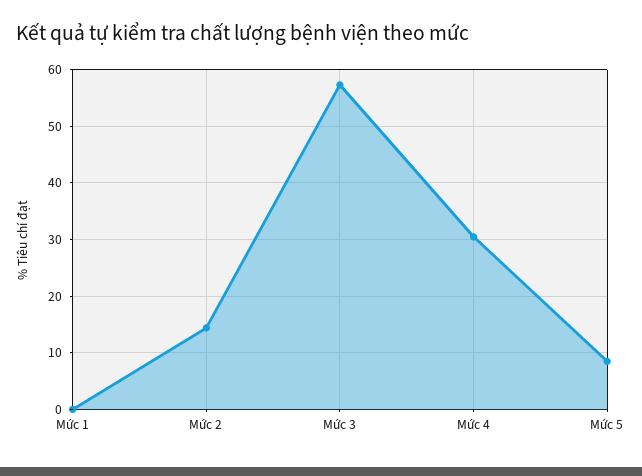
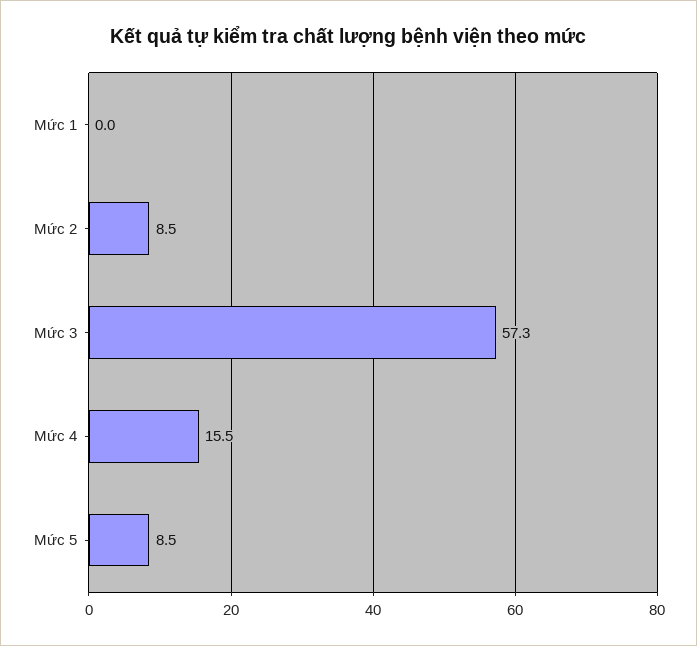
  {
    "Mức 1": 0,
-   "Mức 2": 14,
+   "Mức 2": 8.5,
    "Mức 3": 57.3,
-   "Mức 4": 30,
+   "Mức 4": 15.5,
    "Mức 5": 8.5
  }

